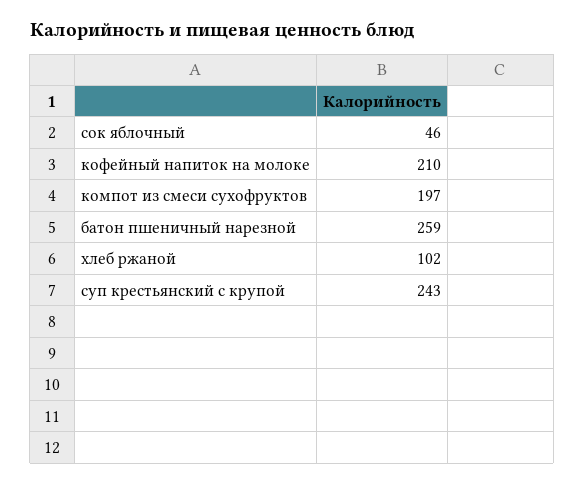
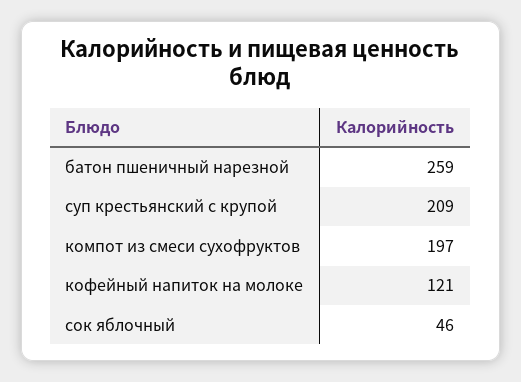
  {
    "сок яблочный": 46,
-   "кофейный напиток на молоке": 210,
+   "кофейный напиток на молоке": 121,
    "компот из смеси сухофруктов": 197,
    "батон пшеничный нарезной": 259,
-   "хлеб ржаной": 102,
-   "суп крестьянский с крупой": 243
+   "суп крестьянский с крупой": 209
  }

